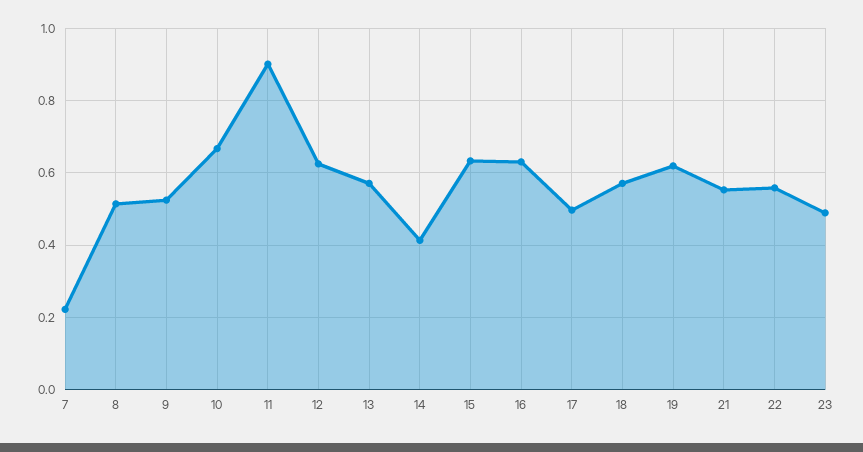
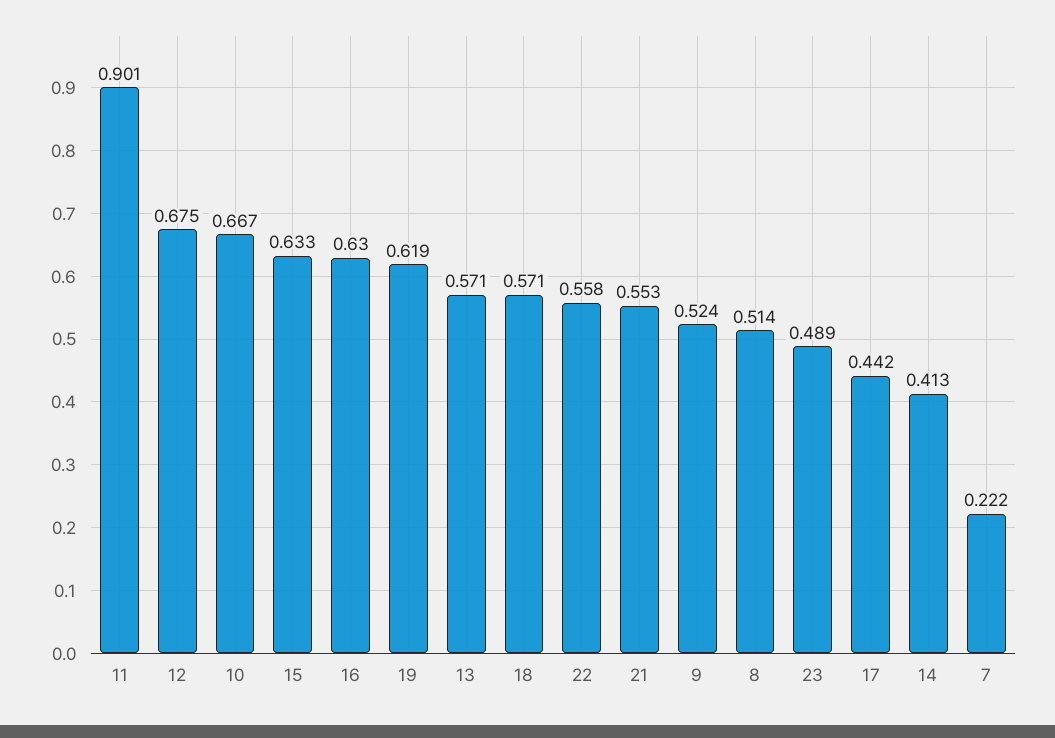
  {
    "7": 0.222,
    "8": 0.514,
    "9": 0.524,
    "10": 0.667,
    "11": 0.901,
-   "12": 0.62,
+   "12": 0.675,
    "13": 0.571,
    "14": 0.413,
    "15": 0.633,
    "16": 0.63,
-   "17": 0.5,
+   "17": 0.442,
    "18": 0.571,
    "19": 0.619,
    "21": 0.553,
    "22": 0.558,
    "23": 0.489
  }

